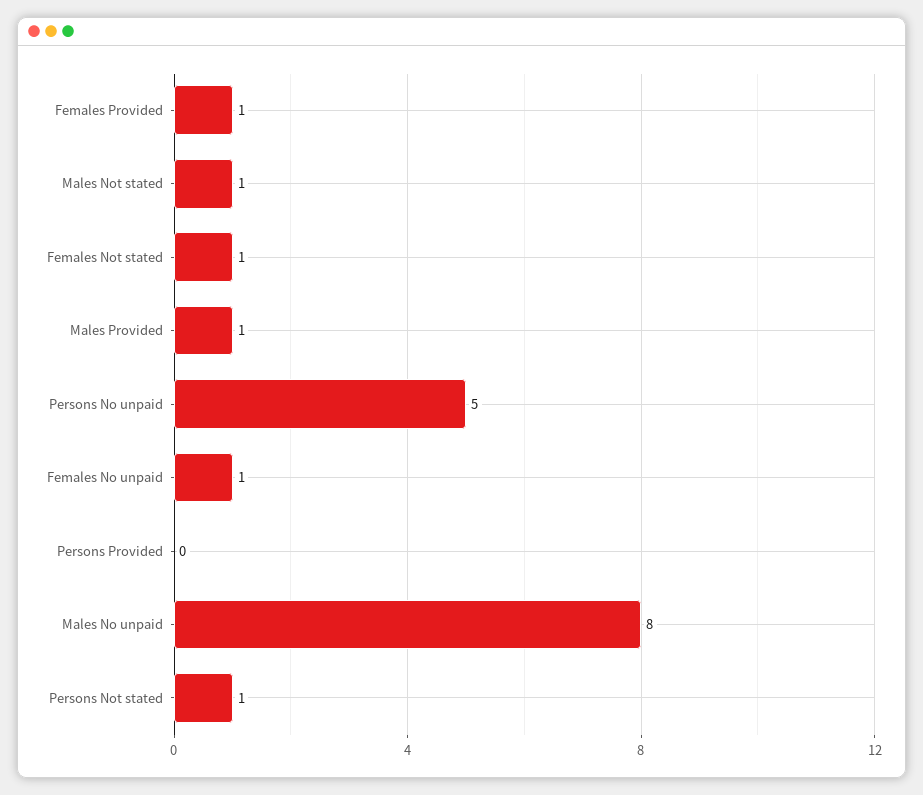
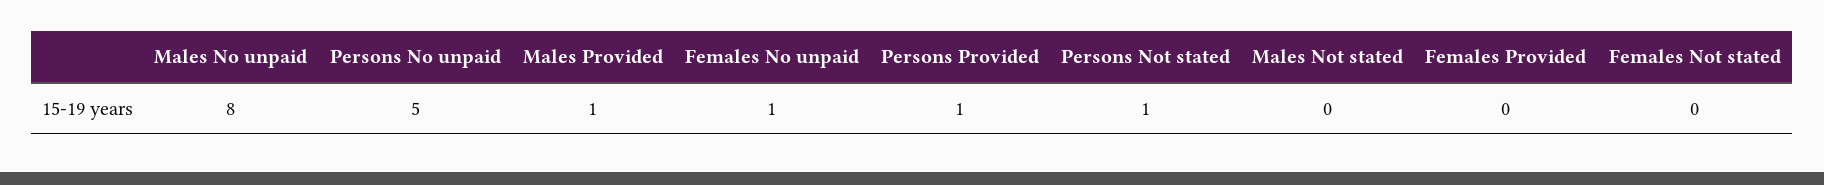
  {
-   "Females Provided": 1,
+   "Females Provided": 0,
-   "Males Not stated": 1,
+   "Males Not stated": 0,
-   "Females Not stated": 1,
+   "Females Not stated": 0,
    "Males Provided": 1,
    "Persons No unpaid": 5,
    "Females No unpaid": 1,
-   "Persons Provided": 0,
+   "Persons Provided": 1,
    "Males No unpaid": 8,
    "Persons Not stated": 1
  }

